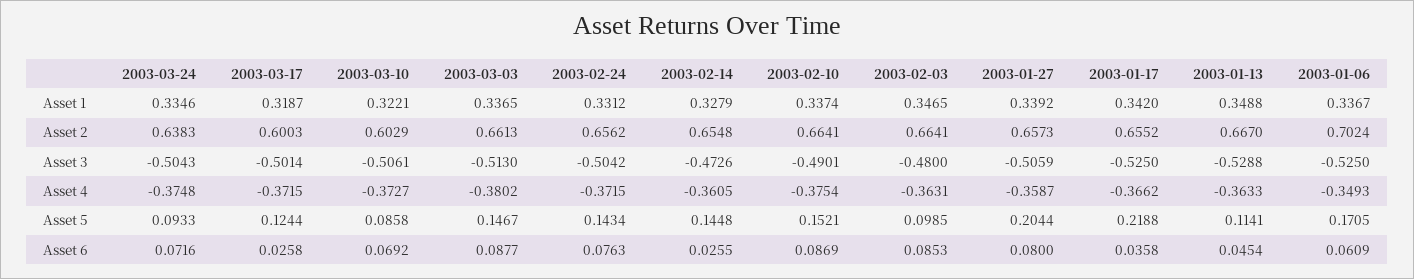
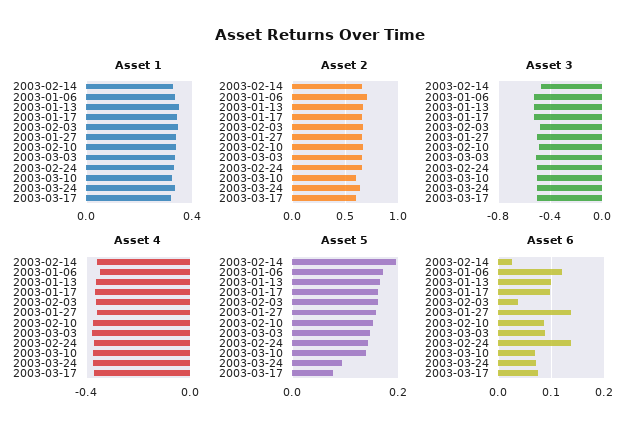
  {
    "Asset 1": {
      "2003-03-24": 0.3346,
      "2003-03-17": 0.3187,
      "2003-03-10": 0.3221,
      "2003-03-03": 0.3365,
      "2003-02-24": 0.3312,
      "2003-02-14": 0.3279,
      "2003-02-10": 0.3374,
      "2003-02-03": 0.3465,
      "2003-01-27": 0.3392,
      "2003-01-17": 0.342,
      "2003-01-13": 0.3488,
      "2003-01-06": 0.3367
    },
    "Asset 2": {
      "2003-03-24": 0.6383,
      "2003-03-17": 0.6003,
      "2003-03-10": 0.6029,
      "2003-03-03": 0.6613,
      "2003-02-24": 0.6562,
      "2003-02-14": 0.6548,
      "2003-02-10": 0.6641,
      "2003-02-03": 0.6641,
      "2003-01-27": 0.6573,
      "2003-01-17": 0.6552,
      "2003-01-13": 0.667,
      "2003-01-06": 0.7024
    },
    "Asset 3": {
      "2003-03-24": -0.5043,
      "2003-03-17": -0.5014,
      "2003-03-10": -0.5061,
      "2003-03-03": -0.513,
      "2003-02-24": -0.5042,
      "2003-02-14": -0.4726,
      "2003-02-10": -0.4901,
      "2003-02-03": -0.48,
      "2003-01-27": -0.5059,
      "2003-01-17": -0.525,
      "2003-01-13": -0.5288,
      "2003-01-06": -0.525
    },
    "Asset 4": {
      "2003-03-24": -0.3748,
      "2003-03-17": -0.3715,
      "2003-03-10": -0.3727,
      "2003-03-03": -0.3802,
      "2003-02-24": -0.3715,
      "2003-02-14": -0.3605,
      "2003-02-10": -0.3754,
      "2003-02-03": -0.3631,
      "2003-01-27": -0.3587,
      "2003-01-17": -0.3662,
      "2003-01-13": -0.3633,
      "2003-01-06": -0.3493
    },
    "Asset 5": {
      "2003-03-24": 0.0933,
-     "2003-03-17": 0.1244,
+     "2003-03-17": 0.08,
-     "2003-03-10": 0.0858,
+     "2003-03-10": 0.14,
      "2003-03-03": 0.1467,
      "2003-02-24": 0.1434,
-     "2003-02-14": 0.1448,
+     "2003-02-14": 0.2,
      "2003-02-10": 0.1521,
-     "2003-02-03": 0.0985,
+     "2003-02-03": 0.16,
-     "2003-01-27": 0.2044,
+     "2003-01-27": 0.16,
-     "2003-01-17": 0.2188,
+     "2003-01-17": 0.16,
-     "2003-01-13": 0.1141,
+     "2003-01-13": 0.16,
      "2003-01-06": 0.1705
    },
    "Asset 6": {
      "2003-03-24": 0.0716,
-     "2003-03-17": 0.0258,
+     "2003-03-17": 0.08,
      "2003-03-10": 0.0692,
      "2003-03-03": 0.0877,
-     "2003-02-24": 0.0763,
+     "2003-02-24": 0.14,
      "2003-02-14": 0.0255,
      "2003-02-10": 0.0869,
-     "2003-02-03": 0.0853,
+     "2003-02-03": 0.04,
-     "2003-01-27": 0.08,
+     "2003-01-27": 0.14,
-     "2003-01-17": 0.0358,
+     "2003-01-17": 0.1,
-     "2003-01-13": 0.0454,
+     "2003-01-13": 0.1,
-     "2003-01-06": 0.0609
+     "2003-01-06": 0.12
    }
  }

